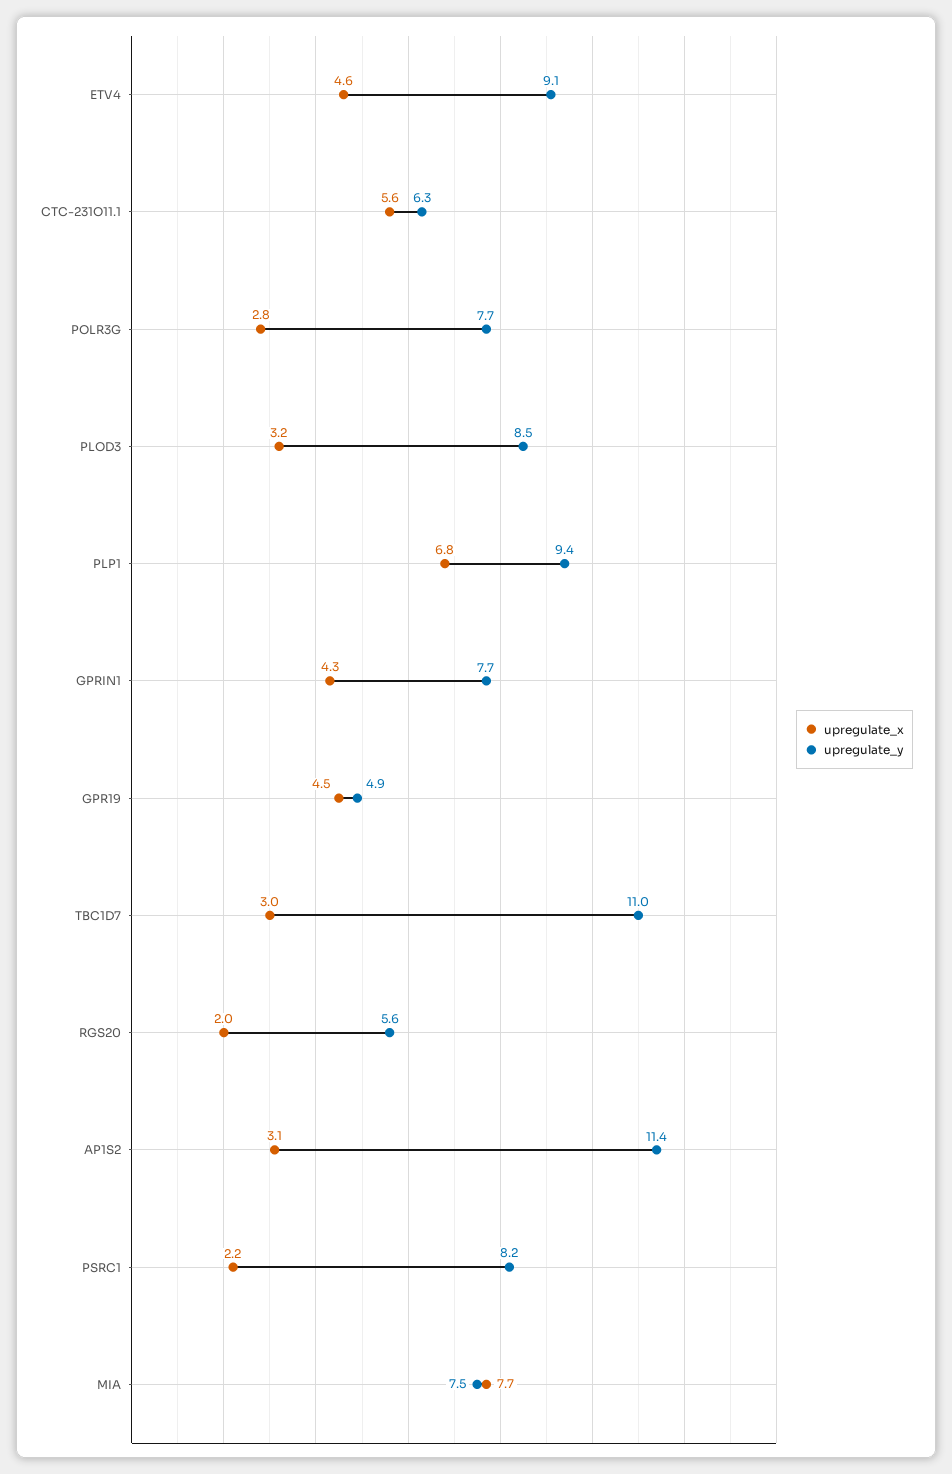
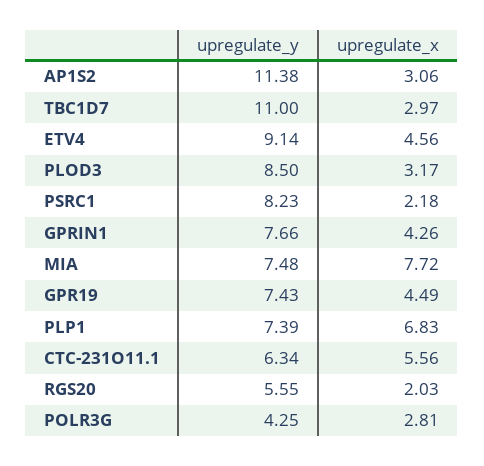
  {
    "upregulate_x": {
      "ETV4": 4.56,
      "CTC-231O11.1": 5.56,
      "POLR3G": 2.81,
      "PLOD3": 3.17,
      "PLP1": 6.83,
      "GPRIN1": 4.26,
      "GPR19": 4.49,
      "TBC1D7": 2.97,
      "RGS20": 2.03,
      "AP1S2": 3.06,
      "PSRC1": 2.18,
      "MIA": 7.72
    },
    "upregulate_y": {
      "ETV4": 9.14,
      "CTC-231O11.1": 6.34,
-     "POLR3G": 7.7,
+     "POLR3G": 4.25,
      "PLOD3": 8.5,
-     "PLP1": 9.4,
+     "PLP1": 7.39,
      "GPRIN1": 7.66,
-     "GPR19": 4.9,
+     "GPR19": 7.43,
      "TBC1D7": 11,
      "RGS20": 5.55,
      "AP1S2": 11.38,
      "PSRC1": 8.23,
      "MIA": 7.48
    }
  }

